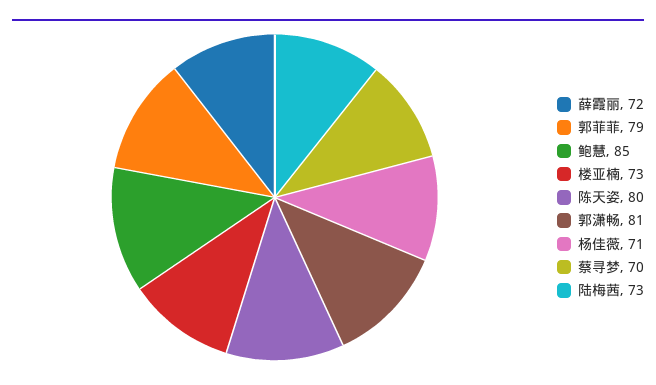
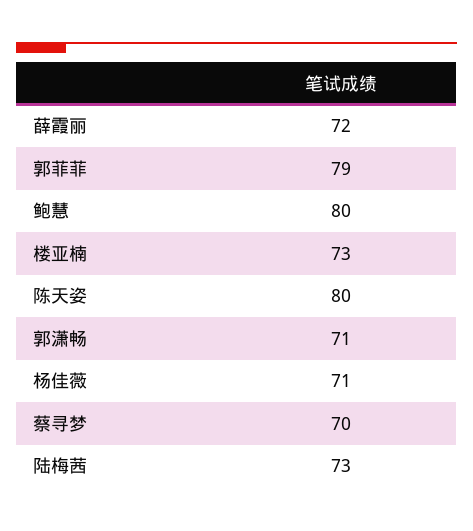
  {
    "薛霞丽": 72,
    "郭菲菲": 79,
-   "鲍慧": 85,
+   "鲍慧": 80,
    "楼亚楠": 73,
    "陈天姿": 80,
-   "郭潇畅": 81,
+   "郭潇畅": 71,
    "杨佳薇": 71,
    "蔡寻梦": 70,
    "陆梅茜": 73
  }

